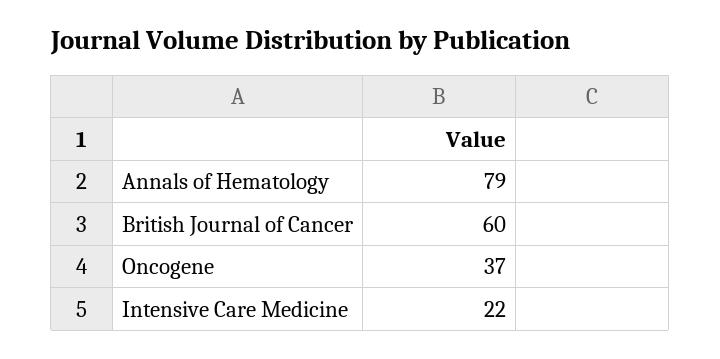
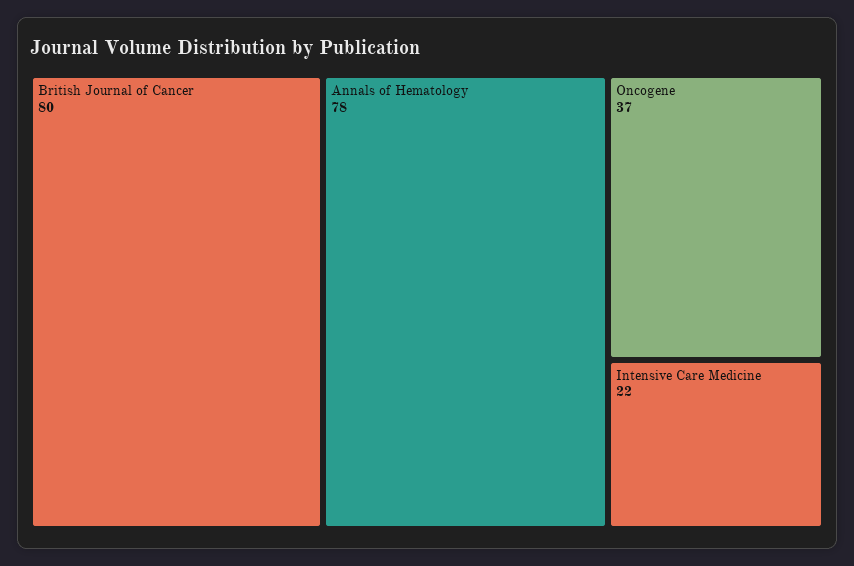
  {
-   "Annals of Hematology": 79,
+   "Annals of Hematology": 78,
-   "British Journal of Cancer": 60,
+   "British Journal of Cancer": 80,
    "Oncogene": 37,
    "Intensive Care Medicine": 22
  }

